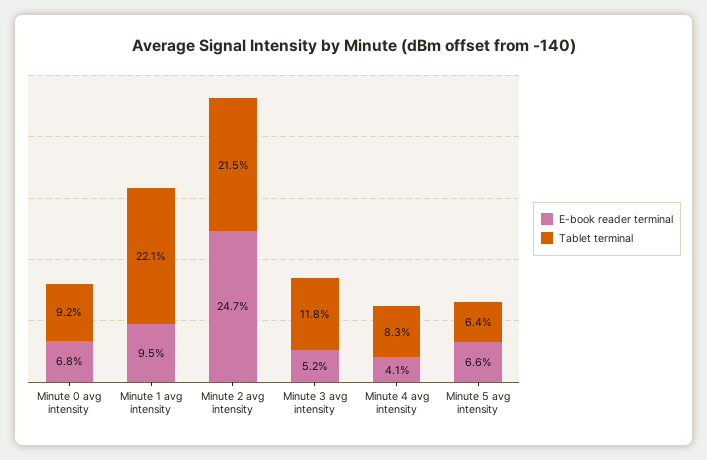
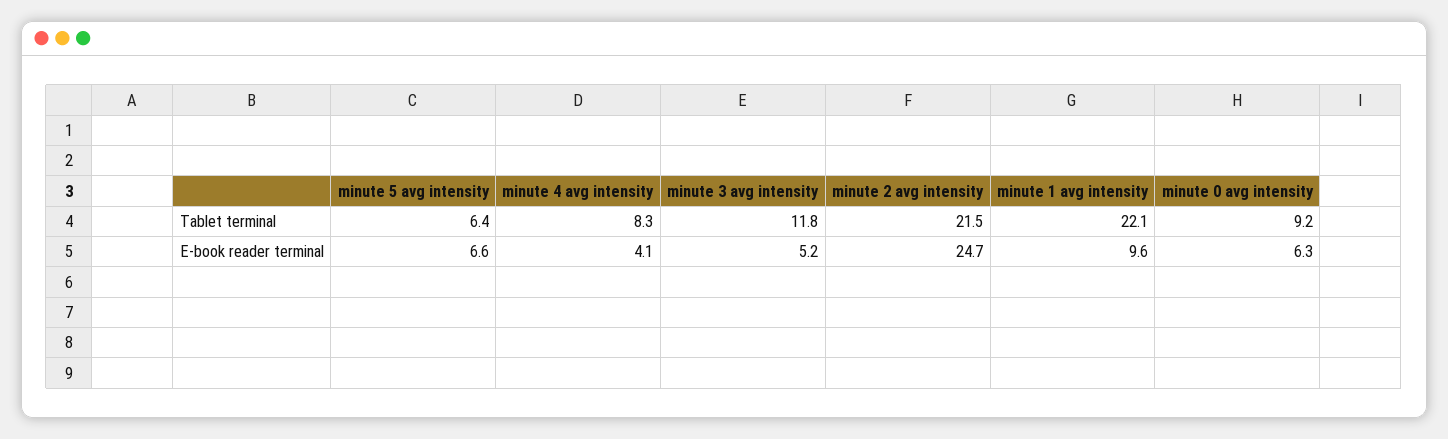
  {
    "E-book reader terminal": {
-     "Minute 0 avg intensity": 6.8,
+     "Minute 0 avg intensity": 6.3,
-     "Minute 1 avg intensity": 9.5,
+     "Minute 1 avg intensity": 9.6,
      "Minute 2 avg intensity": 24.7,
      "Minute 3 avg intensity": 5.2,
      "Minute 4 avg intensity": 4.1,
      "Minute 5 avg intensity": 6.6
    },
    "Tablet terminal": {
      "Minute 0 avg intensity": 9.2,
      "Minute 1 avg intensity": 22.1,
      "Minute 2 avg intensity": 21.5,
      "Minute 3 avg intensity": 11.8,
      "Minute 4 avg intensity": 8.3,
      "Minute 5 avg intensity": 6.4
    }
  }

